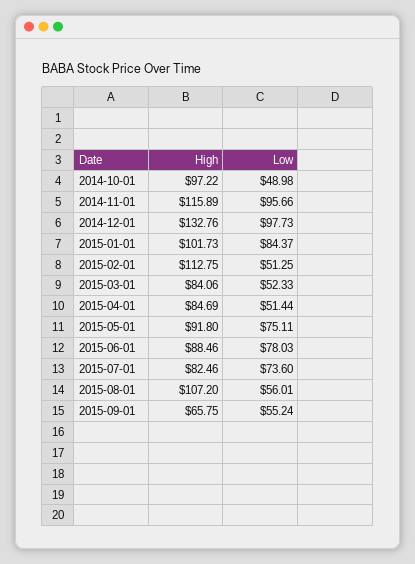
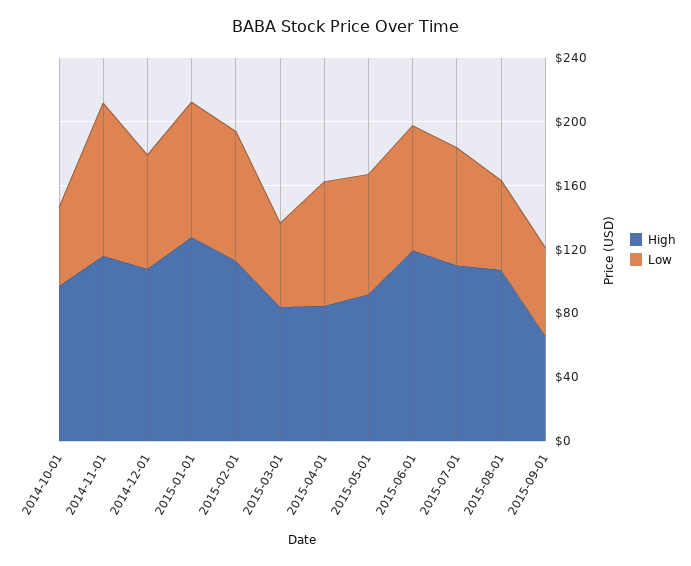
  {
    "High": {
      "2014-10-01": 97.22,
      "2014-11-01": 115.89,
-     "2014-12-01": 132.76,
+     "2014-12-01": 110,
-     "2015-01-01": 101.73,
+     "2015-01-01": 130,
      "2015-02-01": 112.75,
      "2015-03-01": 84.06,
      "2015-04-01": 84.69,
      "2015-05-01": 91.8,
-     "2015-06-01": 88.46,
+     "2015-06-01": 120,
-     "2015-07-01": 82.46,
+     "2015-07-01": 110,
      "2015-08-01": 107.2,
      "2015-09-01": 65.75
    },
    "Low": {
      "2014-10-01": 48.98,
      "2014-11-01": 95.66,
-     "2014-12-01": 97.73,
+     "2014-12-01": 70,
      "2015-01-01": 84.37,
-     "2015-02-01": 51.25,
+     "2015-02-01": 80,
      "2015-03-01": 52.33,
-     "2015-04-01": 51.44,
+     "2015-04-01": 80,
      "2015-05-01": 75.11,
      "2015-06-01": 78.03,
      "2015-07-01": 73.6,
      "2015-08-01": 56.01,
      "2015-09-01": 55.24
    }
  }

